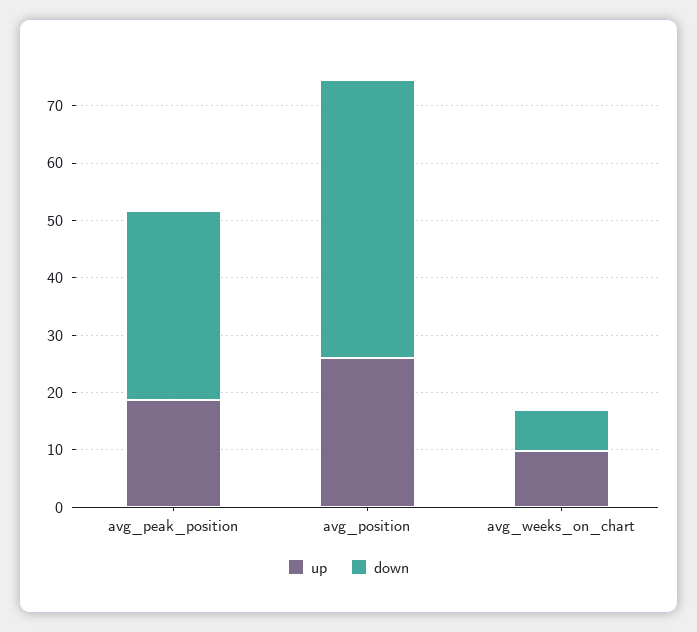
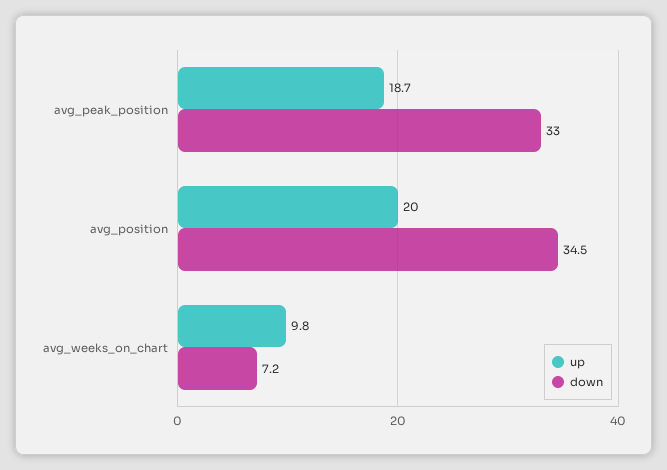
  {
    "up": {
      "avg_peak_position": 18.7,
-     "avg_position": 26,
+     "avg_position": 20,
      "avg_weeks_on_chart": 9.8
    },
    "down": {
      "avg_peak_position": 33,
-     "avg_position": 48,
+     "avg_position": 34.5,
      "avg_weeks_on_chart": 7.2
    }
  }

